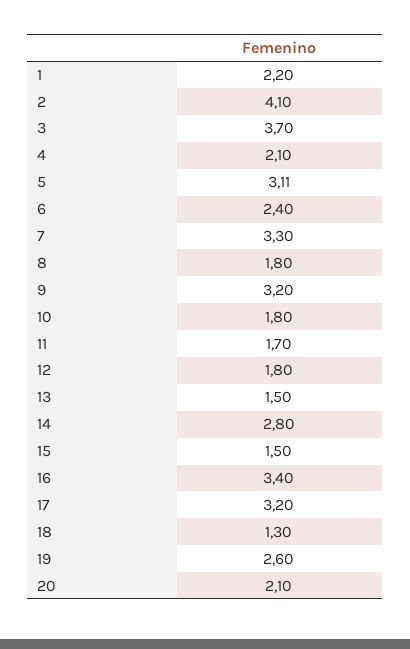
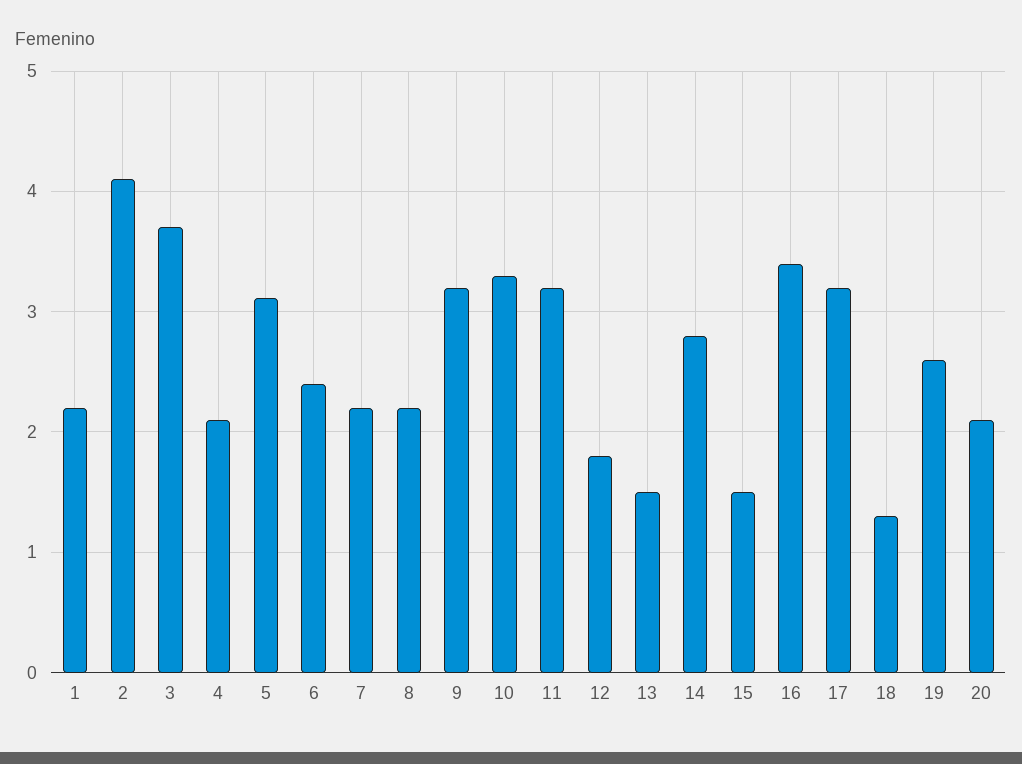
  {
    "1": 2.2,
    "2": 4.1,
    "3": 3.7,
    "4": 2.1,
    "5": 3.11,
    "6": 2.4,
-   "7": 3.3,
+   "7": 2.2,
-   "8": 1.8,
+   "8": 2.2,
    "9": 3.2,
-   "10": 1.8,
+   "10": 3.3,
-   "11": 1.7,
+   "11": 3.2,
    "12": 1.8,
    "13": 1.5,
    "14": 2.8,
    "15": 1.5,
    "16": 3.4,
    "17": 3.2,
    "18": 1.3,
    "19": 2.6,
    "20": 2.1
  }

